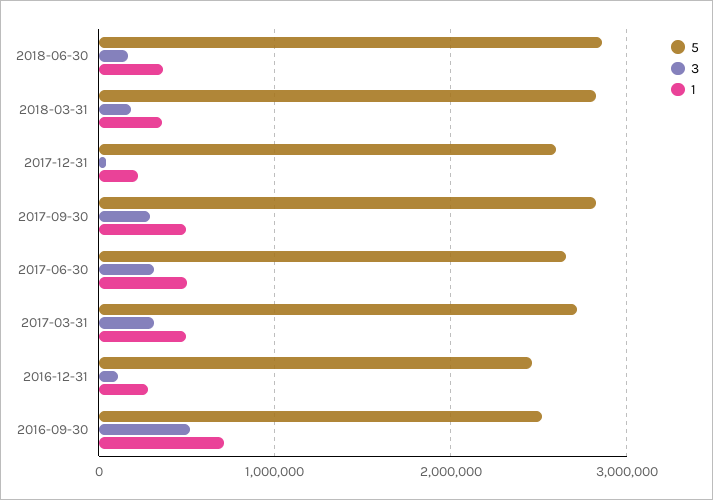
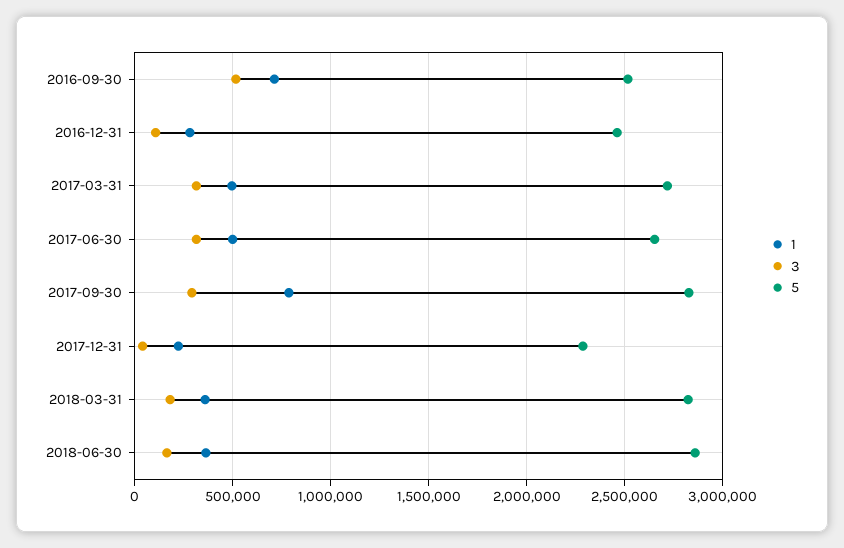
  {
    "5": {
      "2018-06-30": 2850000,
      "2018-03-31": 2800000,
-     "2017-12-31": 2600000,
+     "2017-12-31": 2300000,
      "2017-09-30": 2850000,
      "2017-06-30": 2650000,
      "2017-03-31": 2700000,
      "2016-12-31": 2450000,
      "2016-09-30": 2500000
    },
    "3": {
      "2018-06-30": 150000,
      "2018-03-31": 200000,
      "2017-12-31": 50000,
      "2017-09-30": 300000,
      "2017-06-30": 300000,
      "2017-03-31": 300000,
      "2016-12-31": 100000,
      "2016-09-30": 500000
    },
    "1": {
      "2018-06-30": 350000,
      "2018-03-31": 350000,
      "2017-12-31": 200000,
-     "2017-09-30": 500000,
+     "2017-09-30": 800000,
      "2017-06-30": 500000,
      "2017-03-31": 500000,
      "2016-12-31": 300000,
      "2016-09-30": 700000
    }
  }

